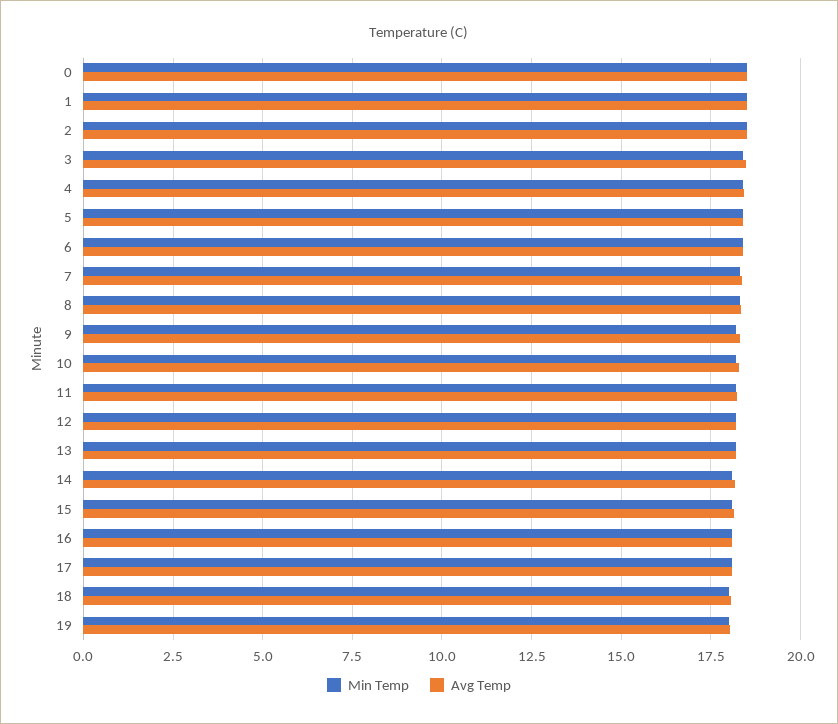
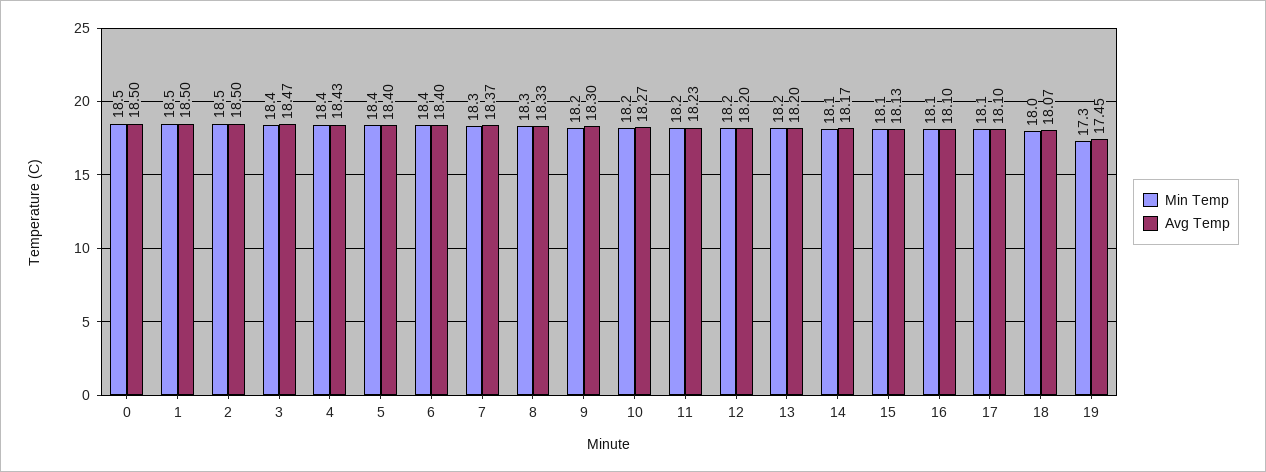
  {
    "Min Temp": {
      "0": 18.5,
      "1": 18.5,
      "2": 18.5,
      "3": 18.4,
      "4": 18.4,
      "5": 18.4,
      "6": 18.4,
      "7": 18.3,
      "8": 18.3,
      "9": 18.2,
      "10": 18.2,
      "11": 18.2,
      "12": 18.2,
      "13": 18.2,
      "14": 18.1,
      "15": 18.1,
      "16": 18.1,
      "17": 18.1,
      "18": 18,
-     "19": 18
+     "19": 17.3
    },
    "Avg Temp": {
      "0": 18.5,
      "1": 18.5,
      "2": 18.5,
      "3": 18.47,
      "4": 18.43,
      "5": 18.4,
      "6": 18.4,
      "7": 18.37,
      "8": 18.33,
      "9": 18.3,
      "10": 18.27,
      "11": 18.23,
      "12": 18.2,
      "13": 18.2,
      "14": 18.17,
      "15": 18.13,
      "16": 18.1,
      "17": 18.1,
      "18": 18.07,
-     "19": 18
+     "19": 17.45
    }
  }

